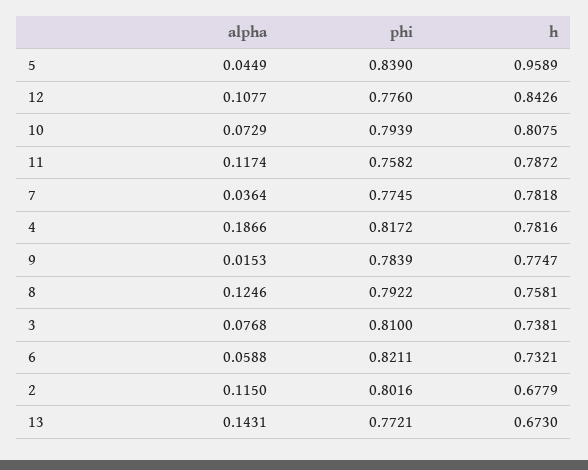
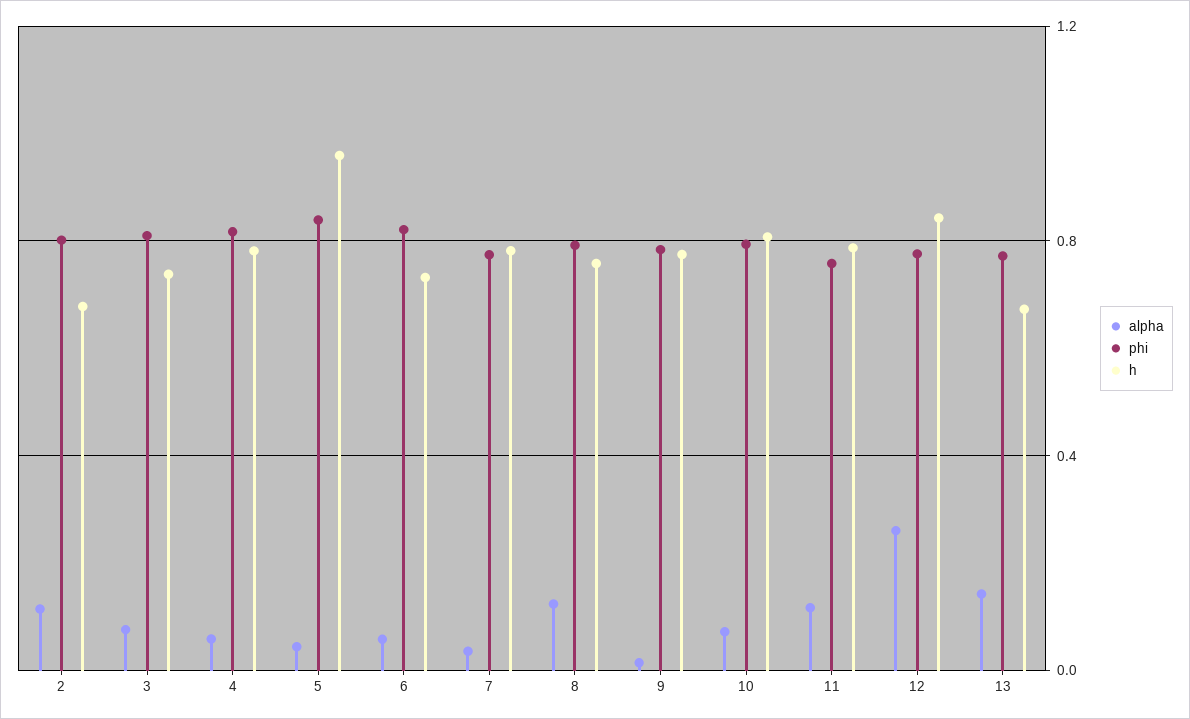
  {
    "alpha": {
      "5": 0.0449,
-     "12": 0.1077,
+     "12": 0.25,
      "10": 0.0729,
      "11": 0.1174,
      "7": 0.0364,
-     "4": 0.1866,
+     "4": 0.05,
      "9": 0.0153,
      "8": 0.1246,
      "3": 0.0768,
      "6": 0.0588,
      "2": 0.115,
      "13": 0.1431
    },
    "phi": {
      "5": 0.839,
      "12": 0.776,
      "10": 0.7939,
      "11": 0.7582,
      "7": 0.7745,
      "4": 0.8172,
      "9": 0.7839,
      "8": 0.7922,
      "3": 0.81,
      "6": 0.8211,
      "2": 0.8016,
      "13": 0.7721
    },
    "h": {
      "5": 0.9589,
      "12": 0.8426,
      "10": 0.8075,
      "11": 0.7872,
      "7": 0.7818,
      "4": 0.7816,
      "9": 0.7747,
      "8": 0.7581,
      "3": 0.7381,
      "6": 0.7321,
      "2": 0.6779,
      "13": 0.673
    }
  }

